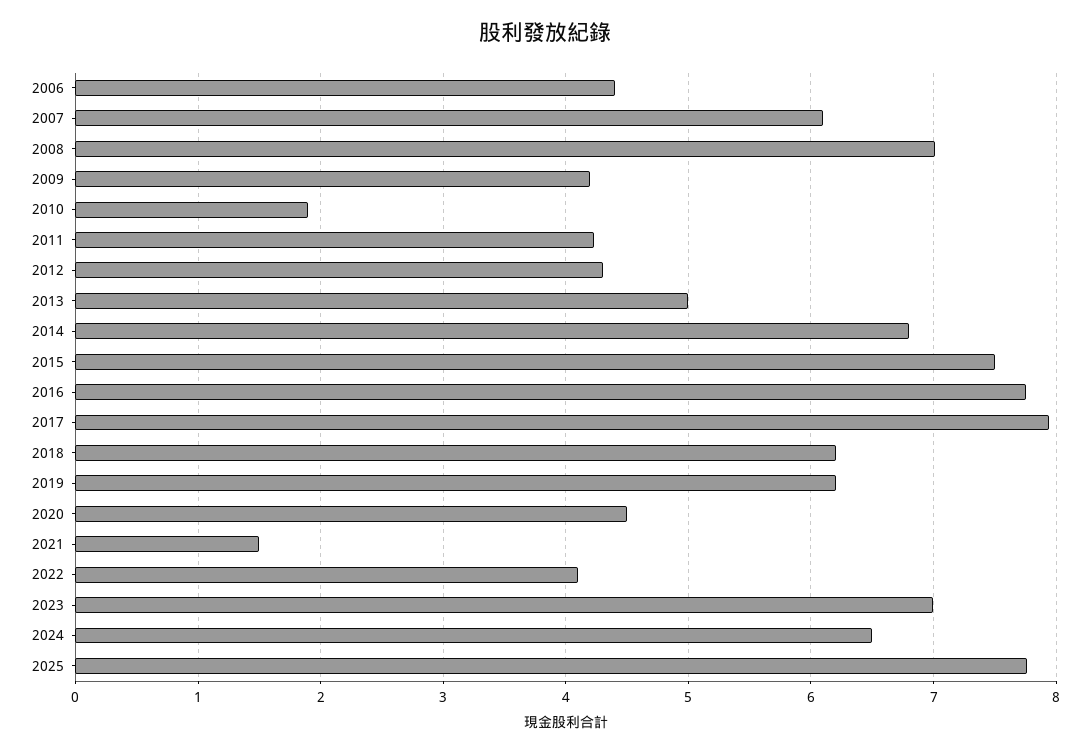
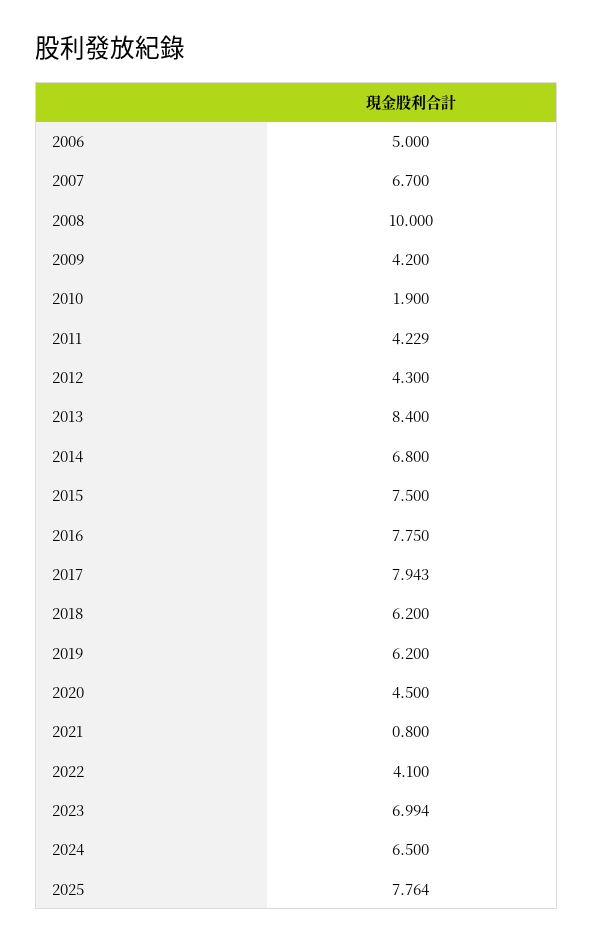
  {
-   "2006": 4.4,
+   "2006": 5,
-   "2007": 6.1,
+   "2007": 6.7,
-   "2008": 7,
+   "2008": 10,
    "2009": 4.2,
    "2010": 1.9,
    "2011": 4.229,
    "2012": 4.3,
-   "2013": 5,
+   "2013": 8.4,
    "2014": 6.8,
    "2015": 7.5,
    "2016": 7.75,
    "2017": 7.943,
    "2018": 6.2,
    "2019": 6.2,
    "2020": 4.5,
-   "2021": 1.5,
+   "2021": 0.8,
    "2022": 4.1,
    "2023": 6.994,
    "2024": 6.5,
    "2025": 7.764
  }

